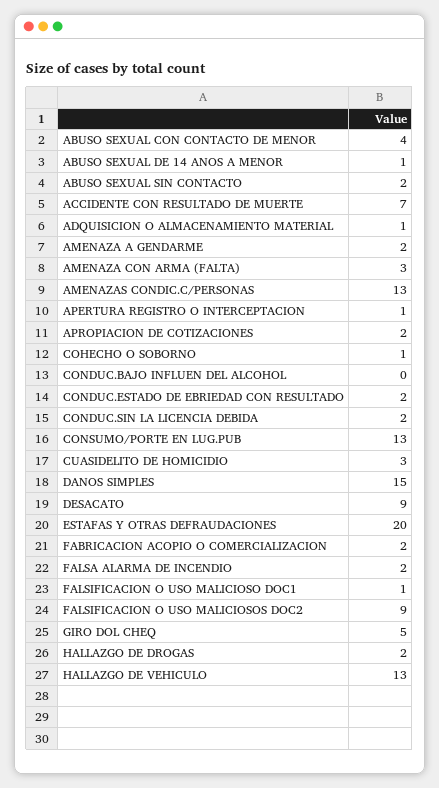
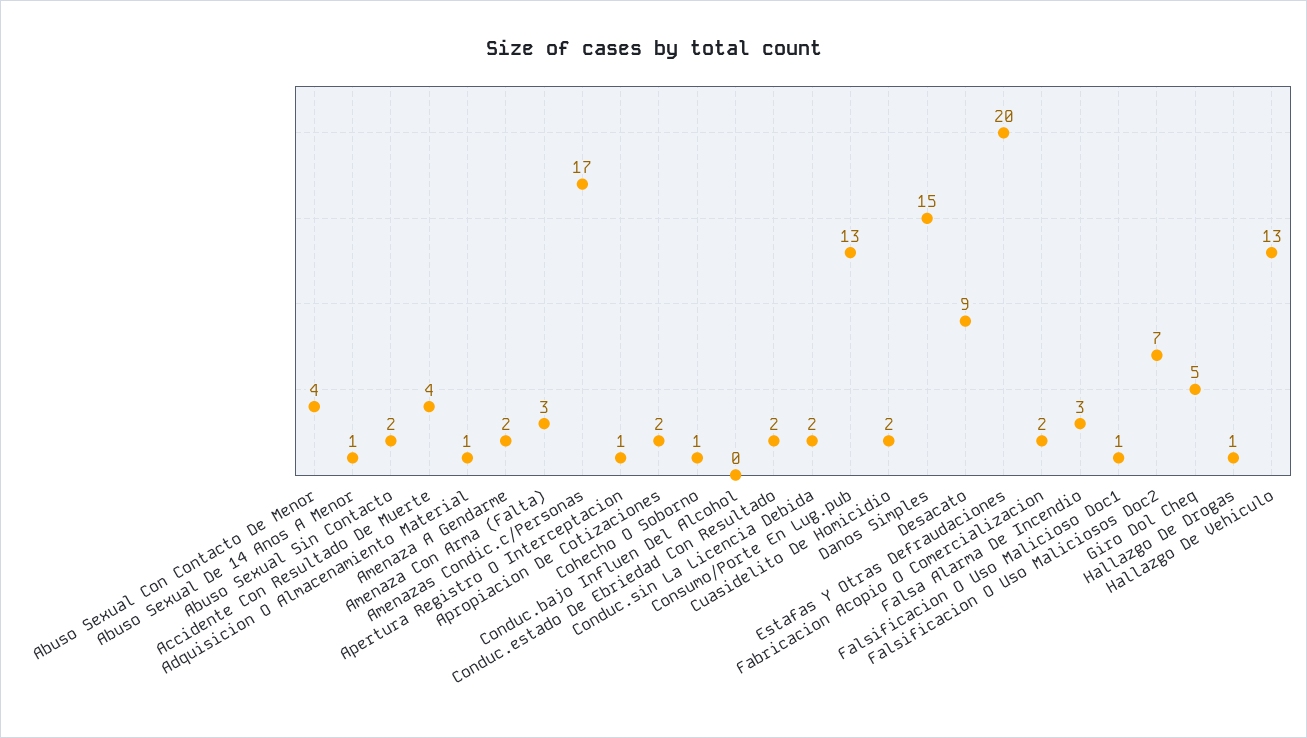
  {
    "ABUSO SEXUAL CON CONTACTO DE MENOR": 4,
    "ABUSO SEXUAL DE 14 ANOS A MENOR": 1,
    "ABUSO SEXUAL SIN CONTACTO": 2,
-   "ACCIDENTE CON RESULTADO DE MUERTE": 7,
+   "ACCIDENTE CON RESULTADO DE MUERTE": 4,
    "ADQUISICION O ALMACENAMIENTO MATERIAL": 1,
    "AMENAZA A GENDARME": 2,
    "AMENAZA CON ARMA (FALTA)": 3,
-   "AMENAZAS CONDIC.C/PERSONAS": 13,
+   "AMENAZAS CONDIC.C/PERSONAS": 17,
    "APERTURA REGISTRO O INTERCEPTACION": 1,
    "APROPIACION DE COTIZACIONES": 2,
    "COHECHO O SOBORNO": 1,
    "CONDUC.BAJO INFLUEN DEL ALCOHOL": 0,
    "CONDUC.ESTADO DE EBRIEDAD CON RESULTADO": 2,
    "CONDUC.SIN LA LICENCIA DEBIDA": 2,
    "CONSUMO/PORTE EN LUG.PUB": 13,
-   "CUASIDELITO DE HOMICIDIO": 3,
+   "CUASIDELITO DE HOMICIDIO": 2,
    "DANOS SIMPLES": 15,
    "DESACATO": 9,
    "ESTAFAS Y OTRAS DEFRAUDACIONES": 20,
    "FABRICACION ACOPIO O COMERCIALIZACION": 2,
-   "FALSA ALARMA DE INCENDIO": 2,
+   "FALSA ALARMA DE INCENDIO": 3,
    "FALSIFICACION O USO MALICIOSO DOC1": 1,
-   "FALSIFICACION O USO MALICIOSOS DOC2": 9,
+   "FALSIFICACION O USO MALICIOSOS DOC2": 7,
    "GIRO DOL CHEQ": 5,
-   "HALLAZGO DE DROGAS": 2,
+   "HALLAZGO DE DROGAS": 1,
    "HALLAZGO DE VEHICULO": 13
  }

